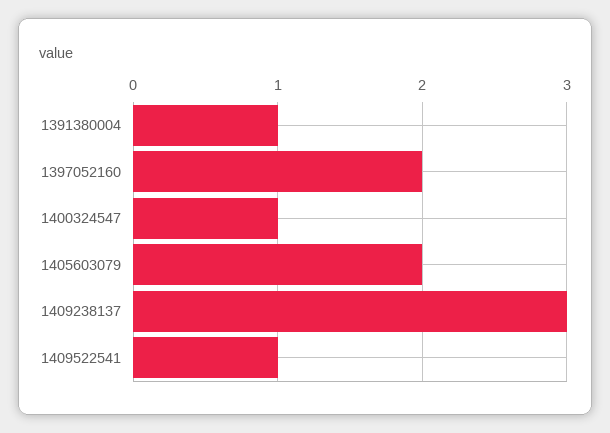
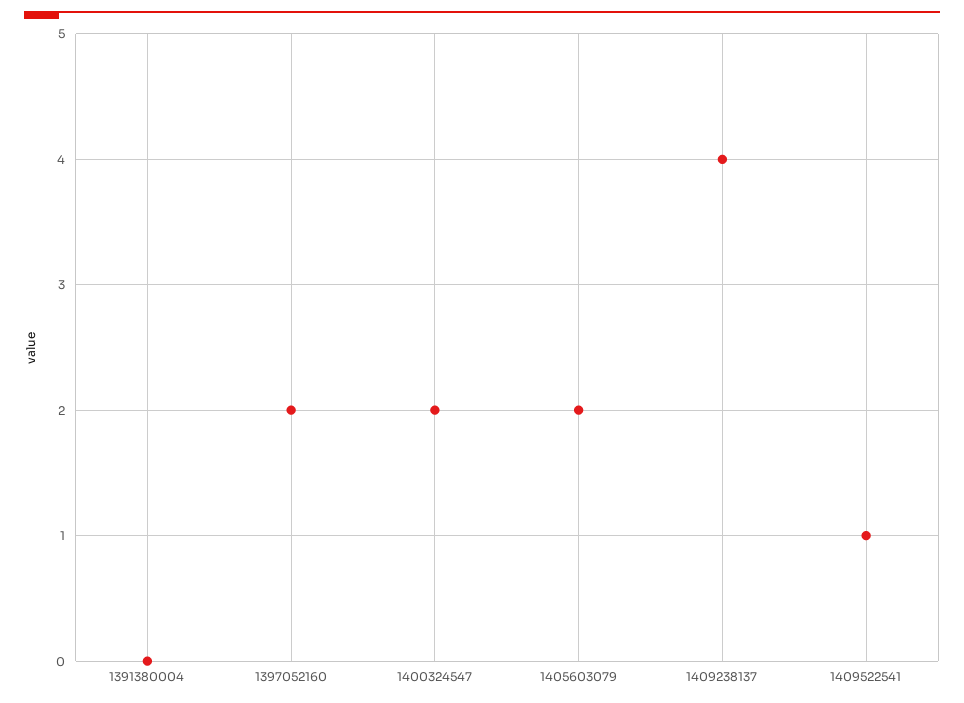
  {
-   "1391380004": 1,
+   "1391380004": 0,
    "1397052160": 2,
-   "1400324547": 1,
+   "1400324547": 2,
    "1405603079": 2,
-   "1409238137": 3,
+   "1409238137": 4,
    "1409522541": 1
  }

